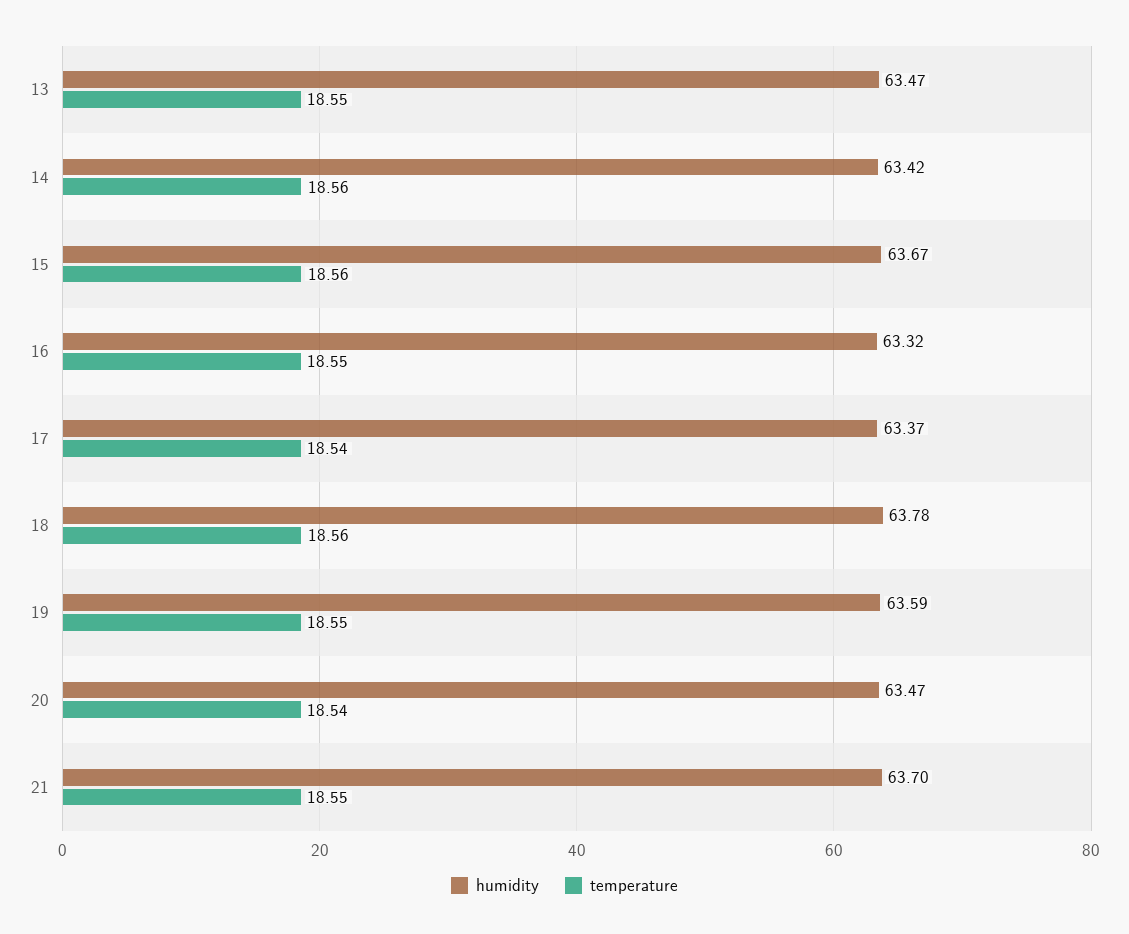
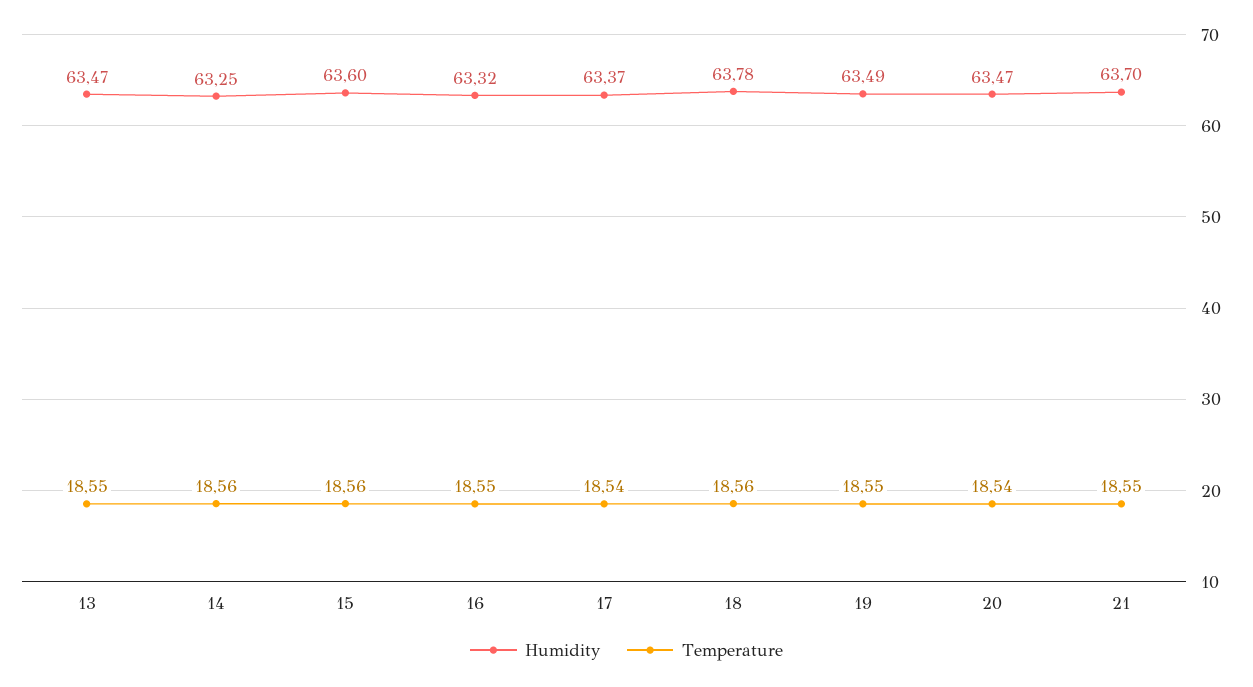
  {
    "humidity": {
      "13": 63.47,
-     "14": 63.42,
+     "14": 63.25,
-     "15": 63.67,
+     "15": 63.6,
      "16": 63.32,
      "17": 63.37,
      "18": 63.78,
-     "19": 63.59,
+     "19": 63.49,
      "20": 63.47,
      "21": 63.7
    },
    "temperature": {
      "13": 18.55,
      "14": 18.56,
      "15": 18.56,
      "16": 18.55,
      "17": 18.54,
      "18": 18.56,
      "19": 18.55,
      "20": 18.54,
      "21": 18.55
    }
  }

